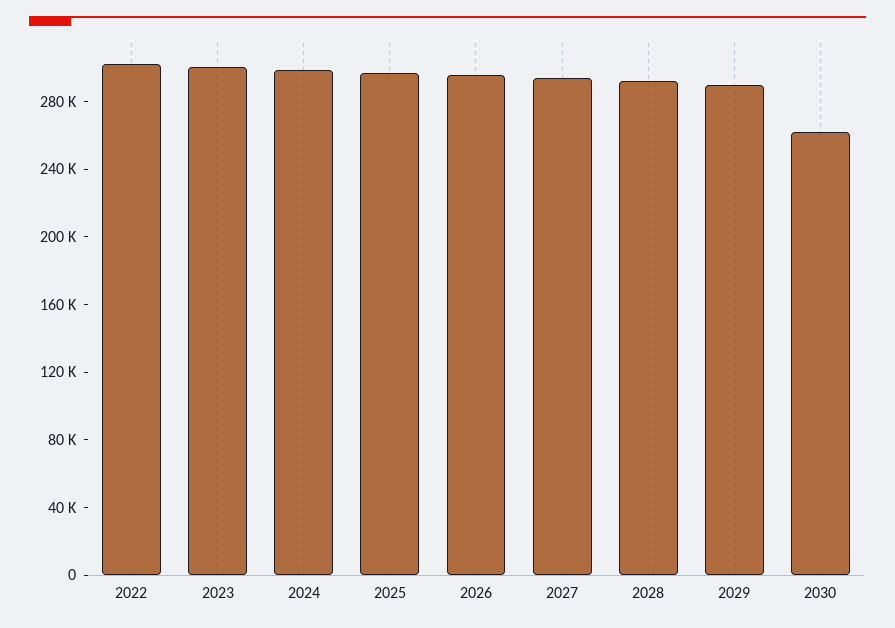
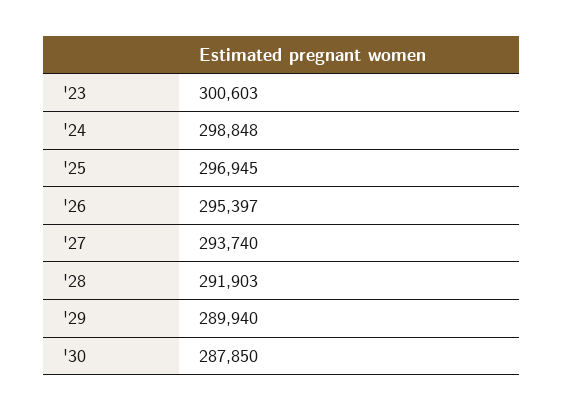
  {
-   "2022": 300000,
    "2023": 300603,
    "2024": 298848,
    "2025": 296945,
    "2026": 295397,
    "2027": 293740,
    "2028": 291903,
    "2029": 289940,
-   "2030": 260000
+   "2030": 287850
  }

